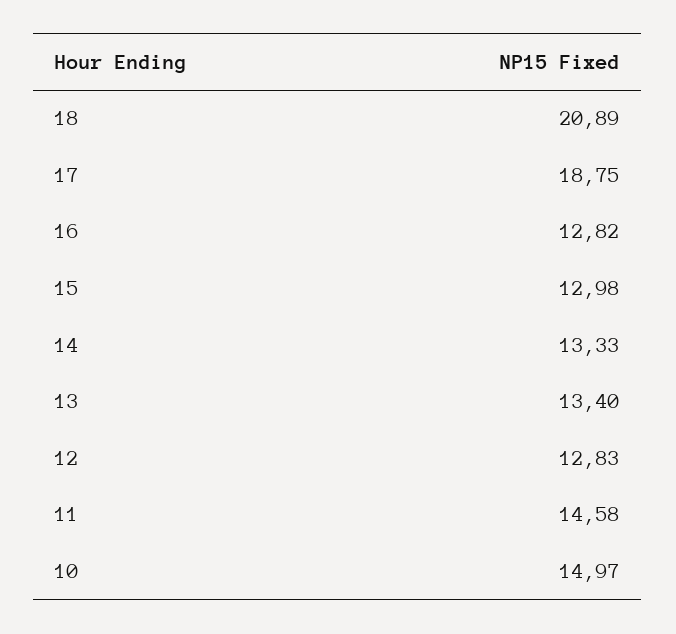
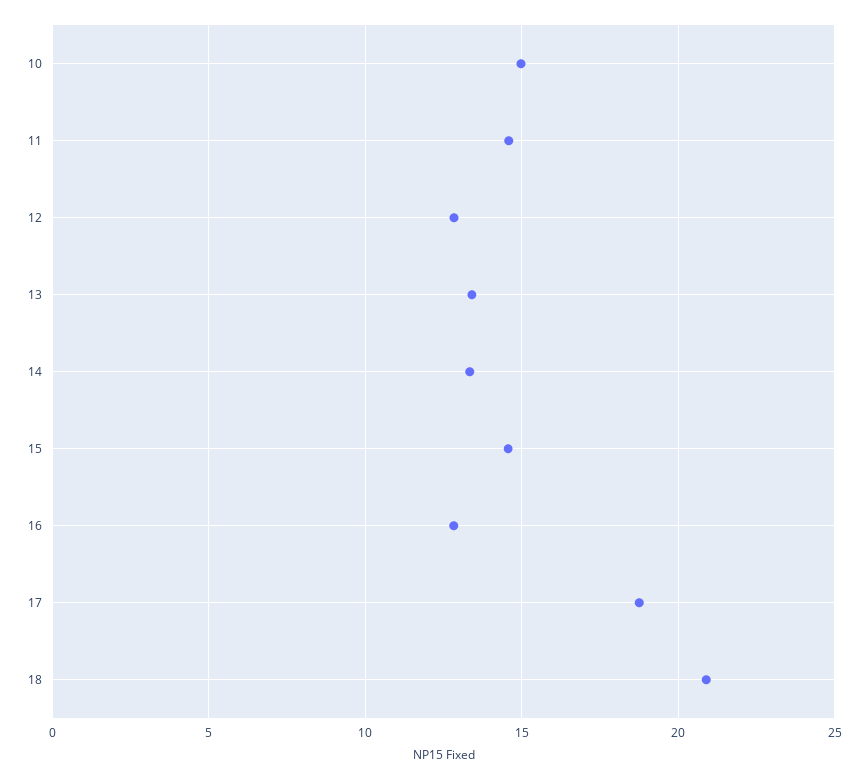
  {
    "18": 20.89,
    "17": 18.75,
    "16": 12.82,
-   "15": 12.98,
+   "15": 14.5,
    "14": 13.33,
    "13": 13.4,
    "12": 12.83,
    "11": 14.58,
    "10": 14.97
  }

